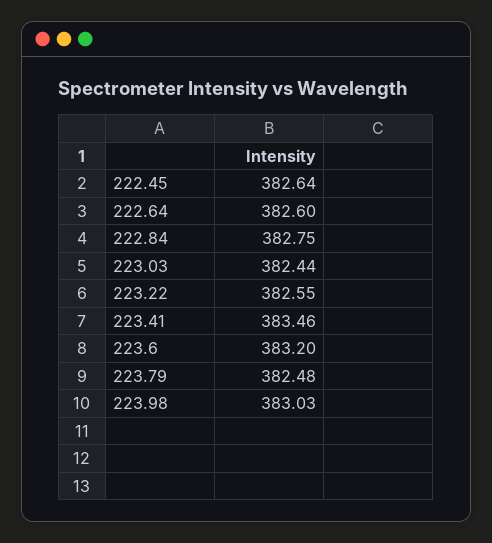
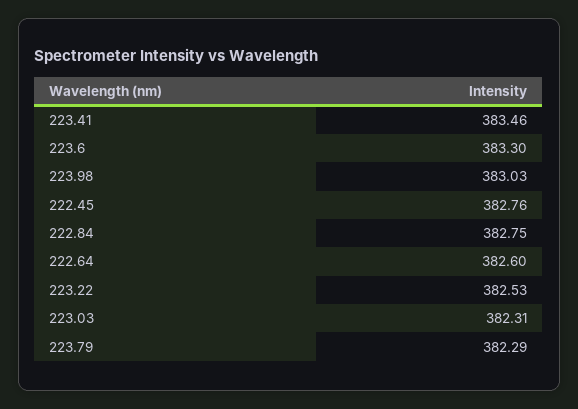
  {
-   "222.45": 382.64,
+   "222.45": 382.76,
    "222.64": 382.6,
    "222.84": 382.75,
-   "223.03": 382.44,
+   "223.03": 382.31,
-   "223.22": 382.55,
+   "223.22": 382.53,
    "223.41": 383.46,
-   "223.6": 383.2,
+   "223.6": 383.3,
-   "223.79": 382.48,
+   "223.79": 382.29,
    "223.98": 383.03
  }

